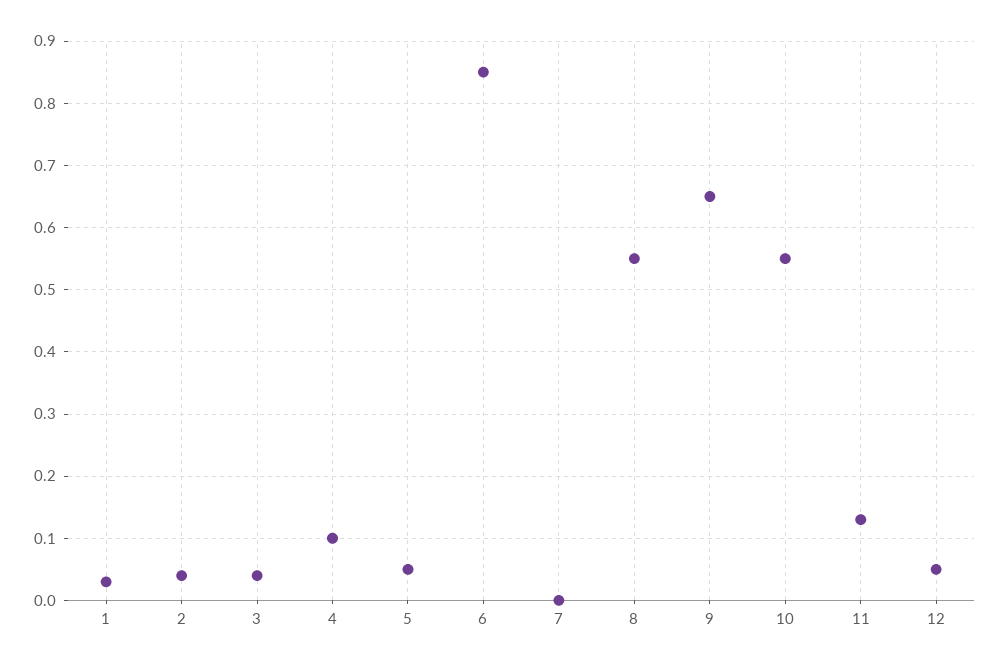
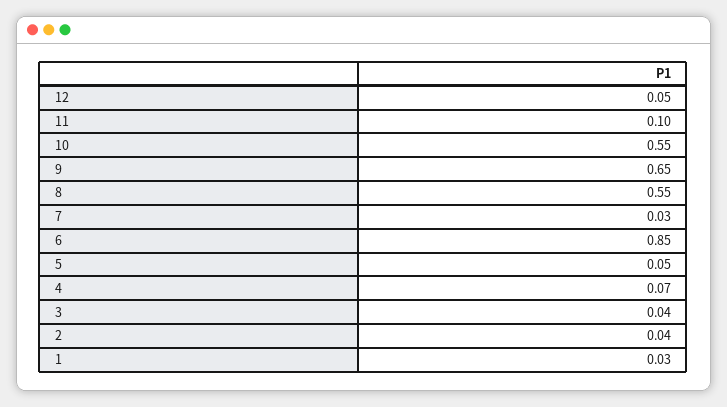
  {
    "1": 0.03,
    "2": 0.04,
    "3": 0.04,
-   "4": 0.1,
+   "4": 0.07,
    "5": 0.05,
    "6": 0.85,
-   "7": 0,
+   "7": 0.03,
    "8": 0.55,
    "9": 0.65,
    "10": 0.55,
-   "11": 0.13,
+   "11": 0.1,
    "12": 0.05
  }

